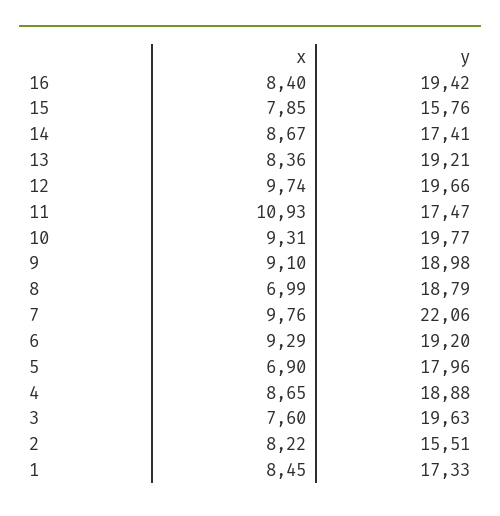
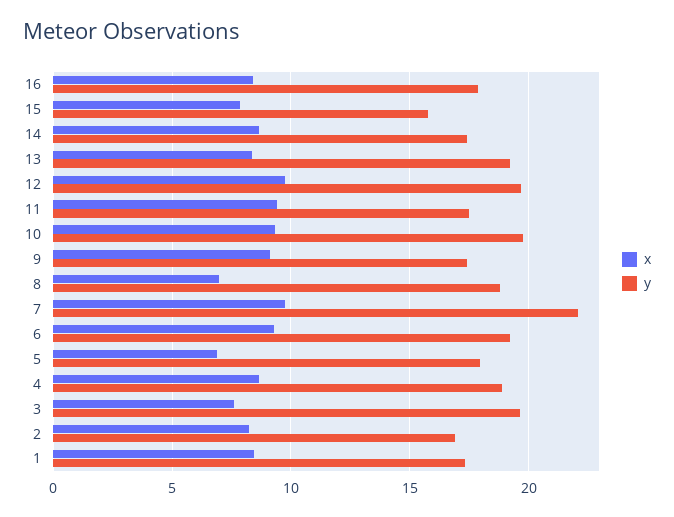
  {
    "x": {
      "16": 8.4,
      "15": 7.85,
      "14": 8.67,
      "13": 8.36,
      "12": 9.74,
-     "11": 10.93,
+     "11": 9.5,
      "10": 9.31,
      "9": 9.1,
      "8": 6.99,
      "7": 9.76,
      "6": 9.29,
      "5": 6.9,
      "4": 8.65,
      "3": 7.6,
      "2": 8.22,
      "1": 8.45
    },
    "y": {
-     "16": 19.42,
+     "16": 18,
      "15": 15.76,
      "14": 17.41,
      "13": 19.21,
      "12": 19.66,
      "11": 17.47,
      "10": 19.77,
-     "9": 18.98,
+     "9": 17.5,
      "8": 18.79,
      "7": 22.06,
      "6": 19.2,
      "5": 17.96,
      "4": 18.88,
      "3": 19.63,
-     "2": 15.51,
+     "2": 17,
      "1": 17.33
    }
  }

